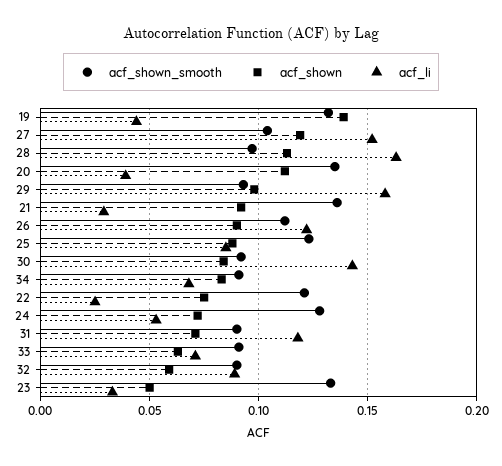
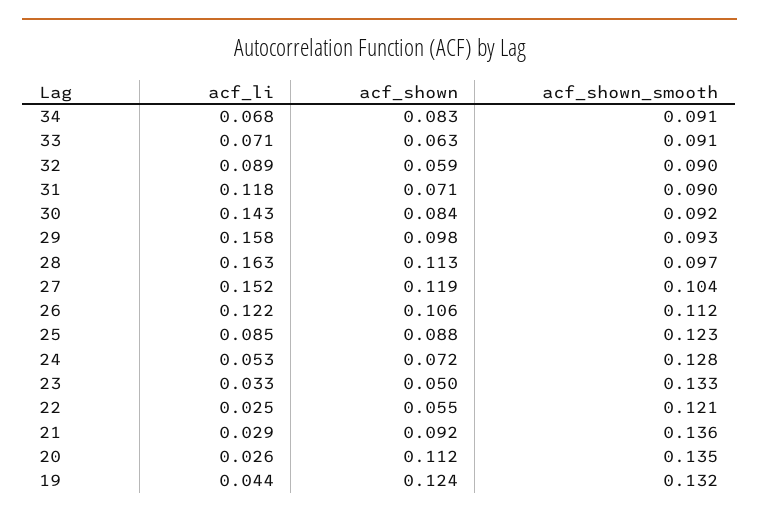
  {
    "acf_shown_smooth": {
      "19": 0.132,
      "27": 0.104,
      "28": 0.097,
      "20": 0.135,
      "29": 0.093,
      "21": 0.136,
      "26": 0.112,
      "25": 0.123,
      "30": 0.092,
      "34": 0.091,
      "22": 0.121,
      "24": 0.128,
      "31": 0.09,
      "33": 0.091,
      "32": 0.09,
      "23": 0.133
    },
    "acf_shown": {
-     "19": 0.14,
+     "19": 0.124,
      "27": 0.119,
      "28": 0.113,
      "20": 0.112,
      "29": 0.098,
      "21": 0.092,
-     "26": 0.09,
+     "26": 0.106,
      "25": 0.088,
      "30": 0.084,
      "34": 0.083,
-     "22": 0.075,
+     "22": 0.055,
      "24": 0.072,
      "31": 0.071,
      "33": 0.063,
      "32": 0.059,
      "23": 0.05
    },
    "acf_li": {
      "19": 0.044,
      "27": 0.152,
      "28": 0.163,
-     "20": 0.04,
+     "20": 0.026,
      "29": 0.158,
      "21": 0.029,
      "26": 0.122,
      "25": 0.085,
      "30": 0.143,
      "34": 0.068,
      "22": 0.025,
      "24": 0.053,
      "31": 0.118,
      "33": 0.071,
      "32": 0.089,
      "23": 0.033
    }
  }

